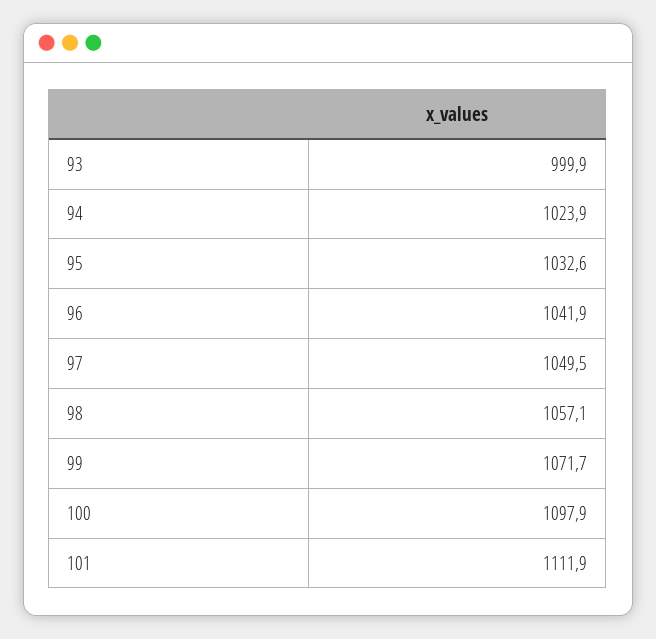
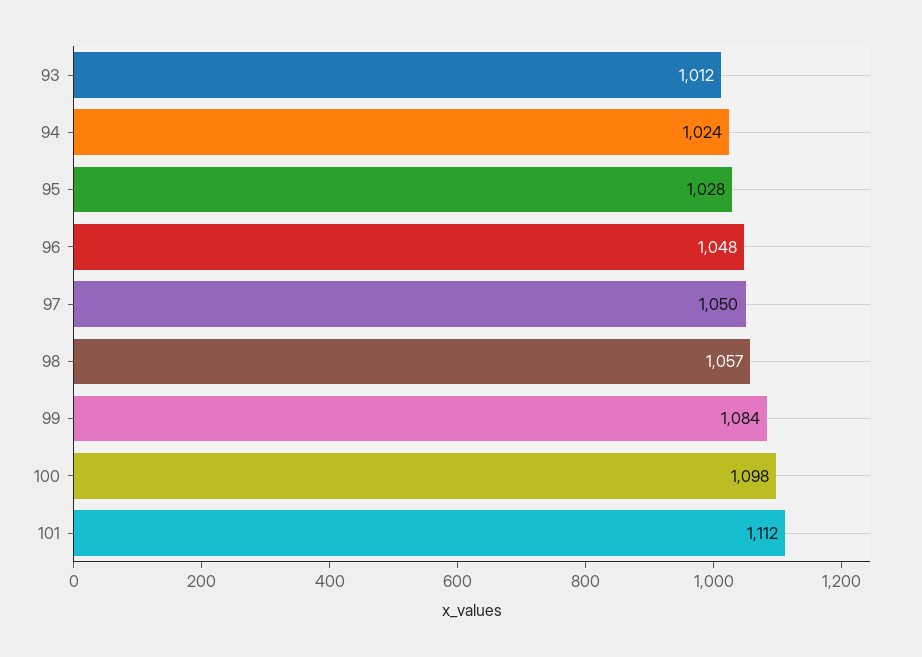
  {
-   "93": 999.9,
+   "93": 1012,
    "94": 1023.9,
-   "95": 1032.6,
+   "95": 1028,
-   "96": 1041.9,
+   "96": 1048,
    "97": 1049.5,
    "98": 1057.1,
-   "99": 1071.7,
+   "99": 1084,
    "100": 1097.9,
    "101": 1111.9
  }

